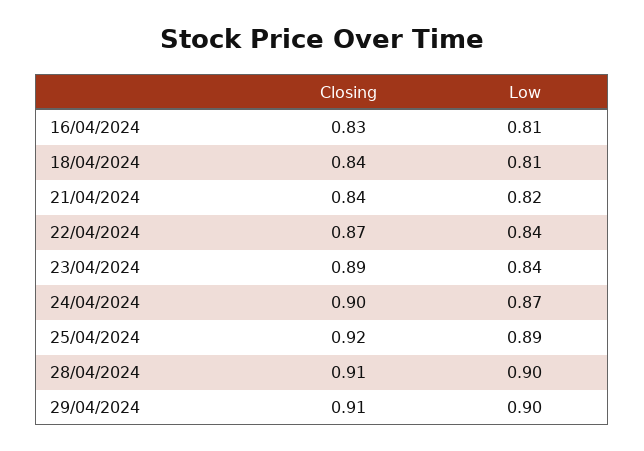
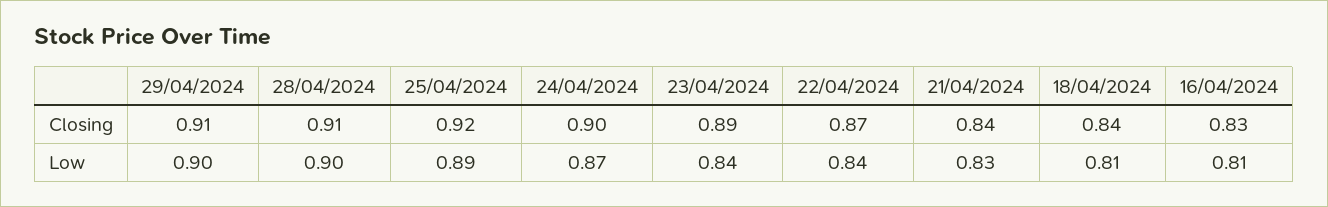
  {
    "Closing": {
      "16/04/2024": 0.83,
      "18/04/2024": 0.84,
      "21/04/2024": 0.84,
      "22/04/2024": 0.87,
      "23/04/2024": 0.89,
      "24/04/2024": 0.9,
      "25/04/2024": 0.92,
      "28/04/2024": 0.91,
      "29/04/2024": 0.91
    },
    "Low": {
      "16/04/2024": 0.81,
      "18/04/2024": 0.81,
-     "21/04/2024": 0.82,
+     "21/04/2024": 0.83,
      "22/04/2024": 0.84,
      "23/04/2024": 0.84,
      "24/04/2024": 0.87,
      "25/04/2024": 0.89,
      "28/04/2024": 0.9,
      "29/04/2024": 0.9
    }
  }

